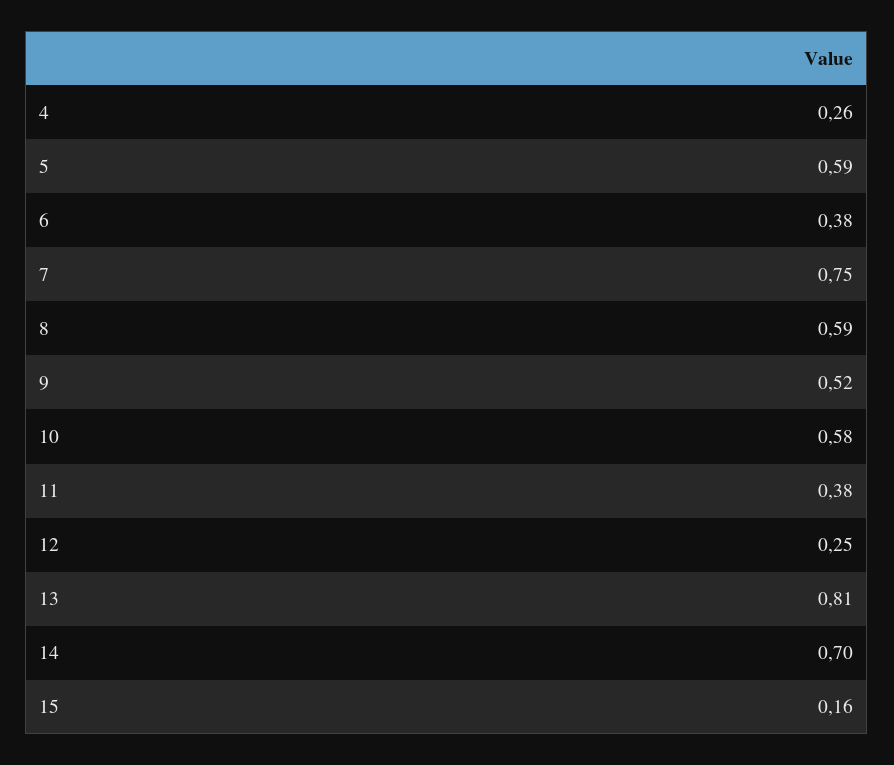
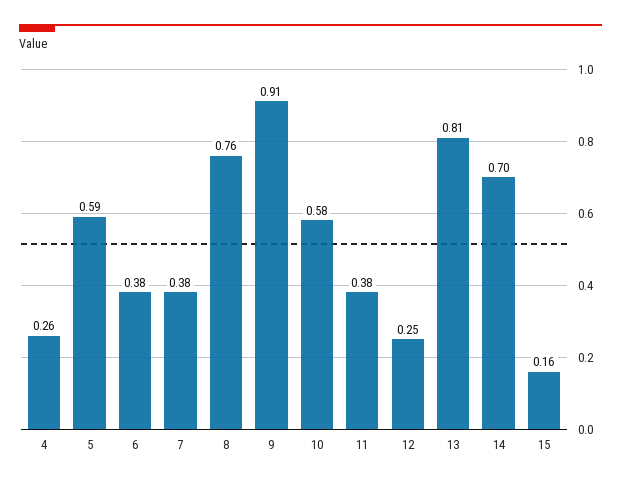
  {
    "4": 0.26,
    "5": 0.59,
    "6": 0.38,
-   "7": 0.75,
+   "7": 0.38,
-   "8": 0.59,
+   "8": 0.76,
-   "9": 0.52,
+   "9": 0.91,
    "10": 0.58,
    "11": 0.38,
    "12": 0.25,
    "13": 0.81,
    "14": 0.7,
    "15": 0.16
  }

